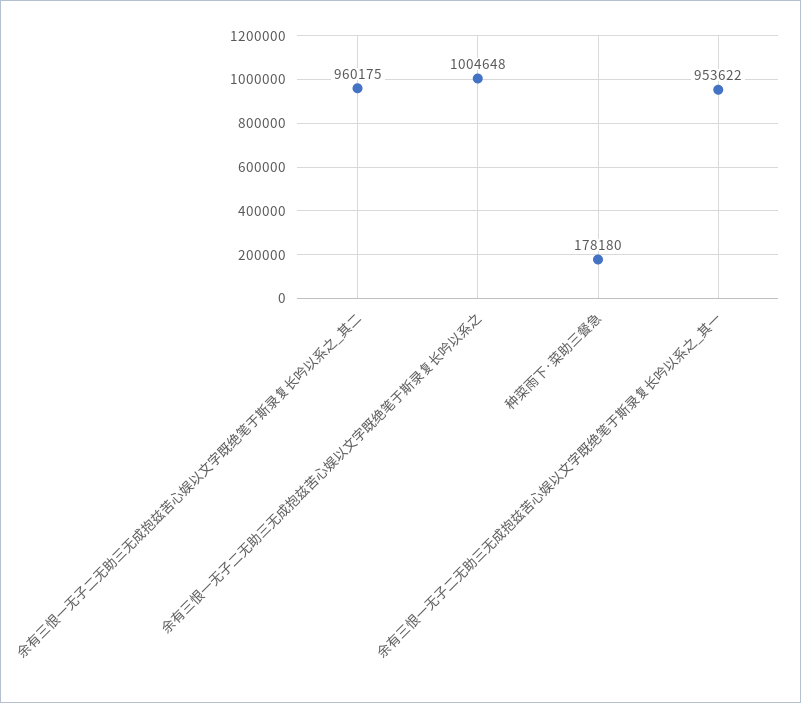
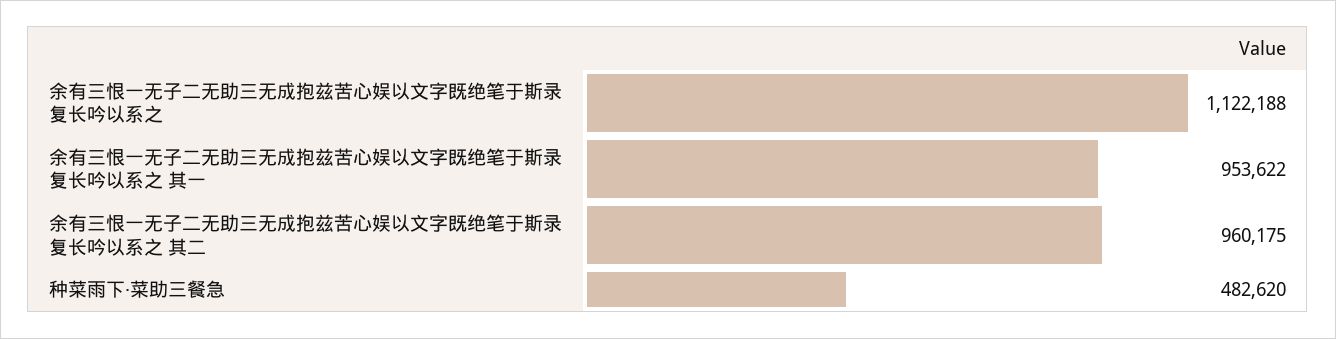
  {
    "余有三恨一无子二无助三无成抱兹苦心娱以文字既绝笔于斯录复长吟以系之_其二": 960175,
-   "余有三恨一无子二无助三无成抱兹苦心娱以文字既绝笔于斯录复长吟以系之": 1004648,
+   "余有三恨一无子二无助三无成抱兹苦心娱以文字既绝笔于斯录复长吟以系之": 1122188,
-   "种菜雨下·菜助三餐急": 178180,
+   "种菜雨下·菜助三餐急": 482620,
    "余有三恨一无子二无助三无成抱兹苦心娱以文字既绝笔于斯录复长吟以系之_其一": 953622
  }

